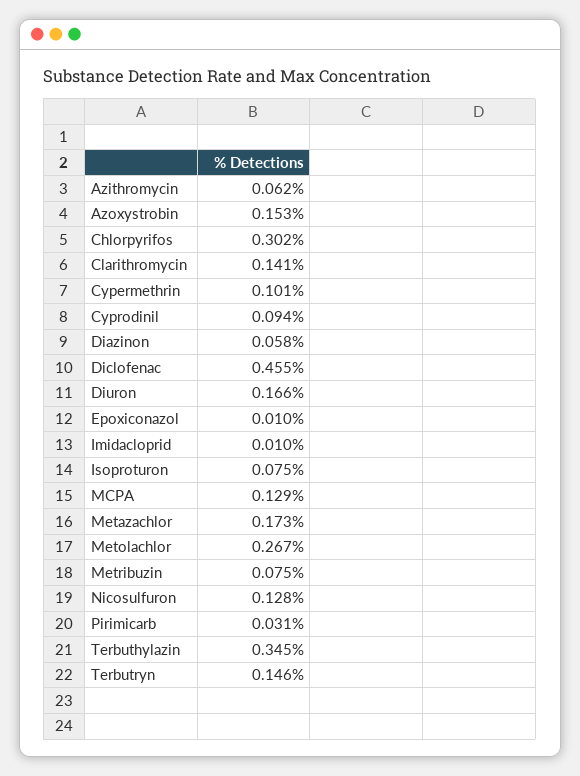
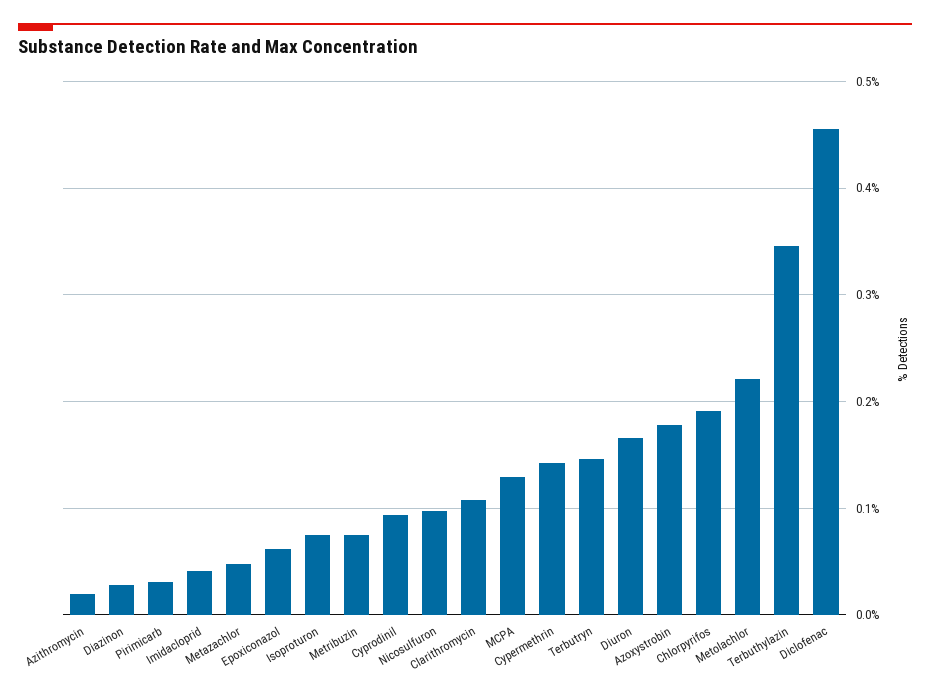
  {
-   "Azithromycin": 0.062,
+   "Azithromycin": 0.02,
-   "Azoxystrobin": 0.153,
+   "Azoxystrobin": 0.18,
-   "Chlorpyrifos": 0.302,
+   "Chlorpyrifos": 0.19,
-   "Clarithromycin": 0.141,
+   "Clarithromycin": 0.11,
-   "Cypermethrin": 0.101,
+   "Cypermethrin": 0.14,
    "Cyprodinil": 0.094,
-   "Diazinon": 0.058,
+   "Diazinon": 0.03,
    "Diclofenac": 0.455,
    "Diuron": 0.166,
-   "Epoxiconazol": 0.01,
+   "Epoxiconazol": 0.06,
-   "Imidacloprid": 0.01,
+   "Imidacloprid": 0.04,
    "Isoproturon": 0.075,
    "MCPA": 0.129,
-   "Metazachlor": 0.173,
+   "Metazachlor": 0.05,
-   "Metolachlor": 0.267,
+   "Metolachlor": 0.22,
    "Metribuzin": 0.075,
-   "Nicosulfuron": 0.128,
+   "Nicosulfuron": 0.1,
    "Pirimicarb": 0.031,
    "Terbuthylazin": 0.345,
    "Terbutryn": 0.146
  }

